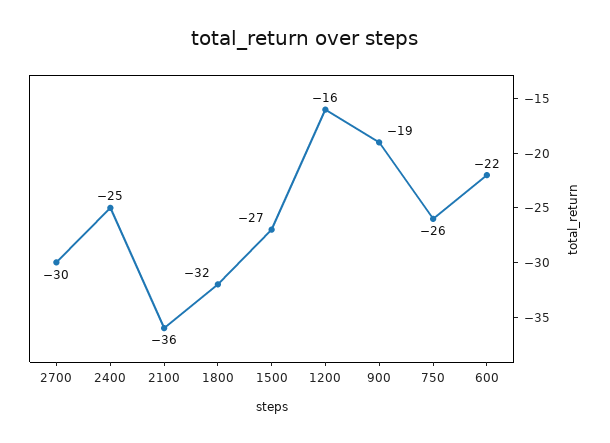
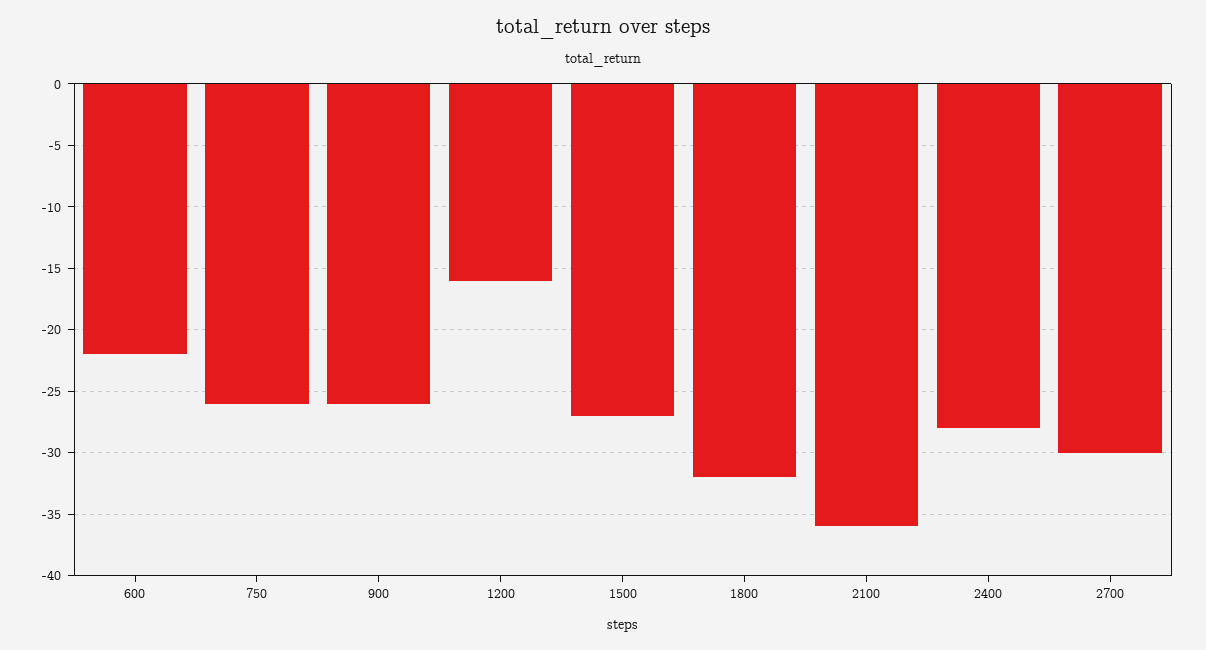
  {
    "2700": -30,
-   "2400": -25,
+   "2400": -28,
    "2100": -36,
    "1800": -32,
    "1500": -27,
    "1200": -16,
-   "900": -19,
+   "900": -26,
    "750": -26,
    "600": -22
  }

